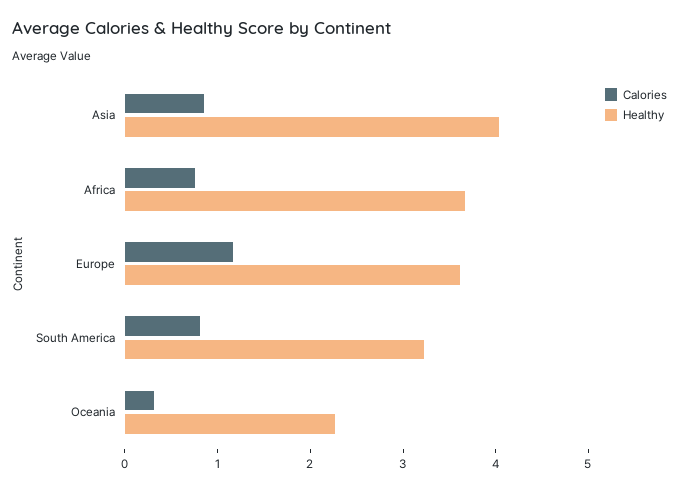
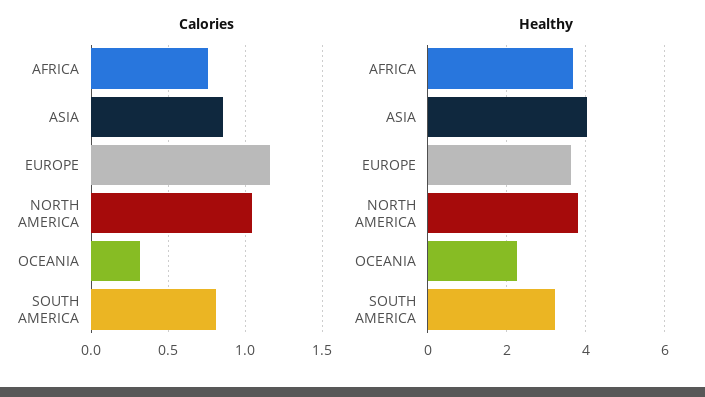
  {
    "Calories": {
      "Asia": 0.85,
      "Africa": 0.75,
      "Europe": 1.15,
      "South America": 0.8,
-     "Oceania": 0.3
+     "Oceania": 0.3,
+     "NORTH AMERICA": 1.05
    },
    "Healthy": {
      "Asia": 4,
      "Africa": 3.6,
      "Europe": 3.6,
      "South America": 3.2,
-     "Oceania": 2.2
+     "Oceania": 2.2,
+     "NORTH AMERICA": 3.8
    }
  }

